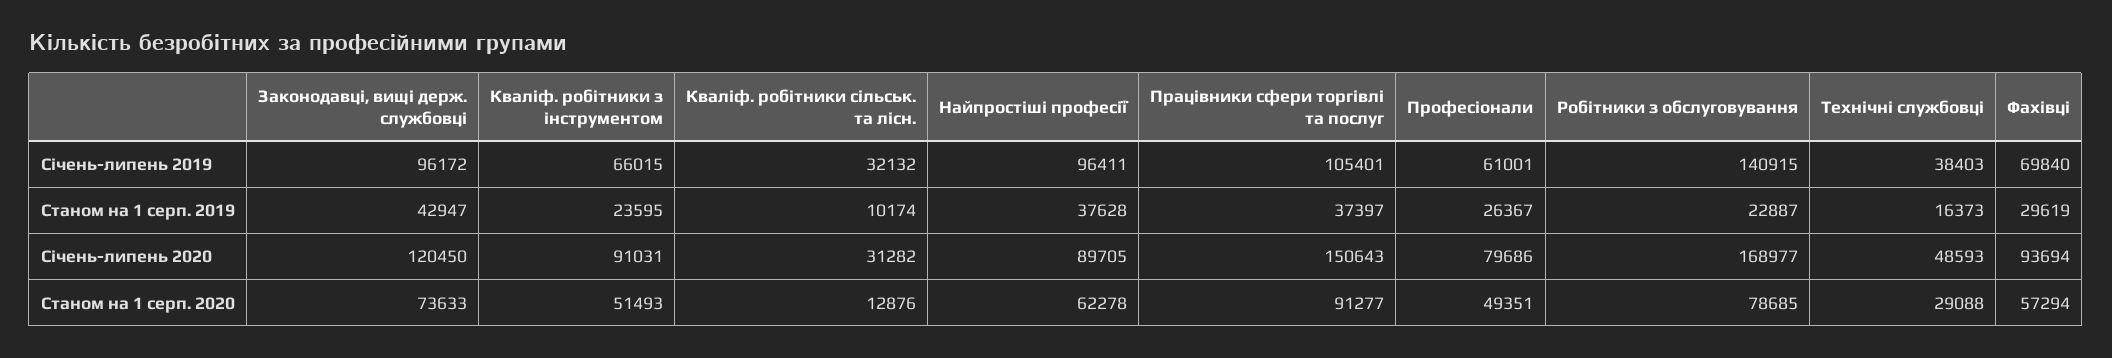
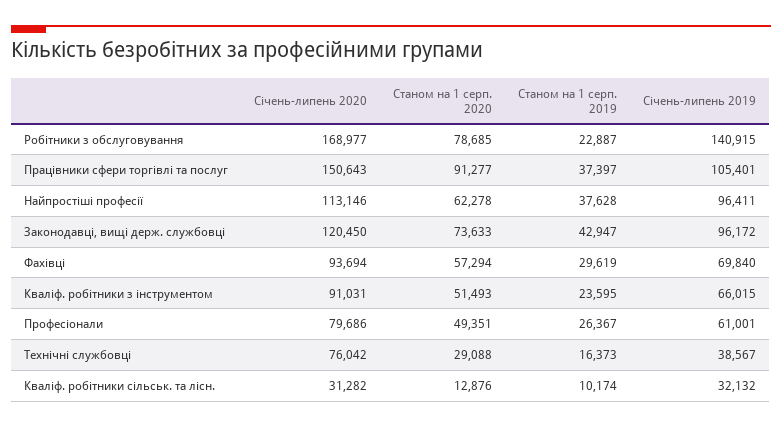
  {
    "Законодавці, вищі держ. службовці": {
      "Січень-липень 2019": 96172,
      "Станом на 1 серп. 2019": 42947,
      "Січень-липень 2020": 120450,
      "Станом на 1 серп. 2020": 73633
    },
    "Кваліф. робітники з інструментом": {
      "Січень-липень 2019": 66015,
      "Станом на 1 серп. 2019": 23595,
      "Січень-липень 2020": 91031,
      "Станом на 1 серп. 2020": 51493
    },
    "Кваліф. робітники сільськ. та лісн.": {
      "Січень-липень 2019": 32132,
      "Станом на 1 серп. 2019": 10174,
      "Січень-липень 2020": 31282,
      "Станом на 1 серп. 2020": 12876
    },
    "Найпростіші професії": {
      "Січень-липень 2019": 96411,
      "Станом на 1 серп. 2019": 37628,
-     "Січень-липень 2020": 89705,
+     "Січень-липень 2020": 113146,
      "Станом на 1 серп. 2020": 62278
    },
    "Працівники сфери торгівлі та послуг": {
      "Січень-липень 2019": 105401,
      "Станом на 1 серп. 2019": 37397,
      "Січень-липень 2020": 150643,
      "Станом на 1 серп. 2020": 91277
    },
    "Професіонали": {
      "Січень-липень 2019": 61001,
      "Станом на 1 серп. 2019": 26367,
      "Січень-липень 2020": 79686,
      "Станом на 1 серп. 2020": 49351
    },
    "Робітники з обслуговування": {
      "Січень-липень 2019": 140915,
      "Станом на 1 серп. 2019": 22887,
      "Січень-липень 2020": 168977,
      "Станом на 1 серп. 2020": 78685
    },
    "Технічні службовці": {
-     "Січень-липень 2019": 38403,
+     "Січень-липень 2019": 38567,
      "Станом на 1 серп. 2019": 16373,
-     "Січень-липень 2020": 48593,
+     "Січень-липень 2020": 76042,
      "Станом на 1 серп. 2020": 29088
    },
    "Фахівці": {
      "Січень-липень 2019": 69840,
      "Станом на 1 серп. 2019": 29619,
      "Січень-липень 2020": 93694,
      "Станом на 1 серп. 2020": 57294
    }
  }

